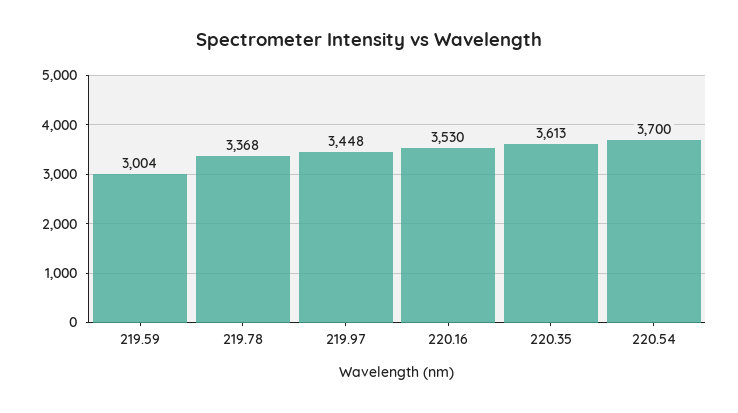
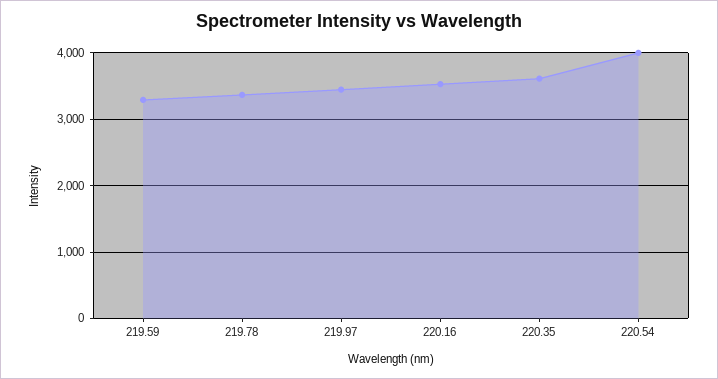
  {
-   "219.59": 3004,
+   "219.59": 3300,
    "219.78": 3368,
    "219.97": 3448,
    "220.16": 3530,
    "220.35": 3613,
-   "220.54": 3700
+   "220.54": 4000
  }

